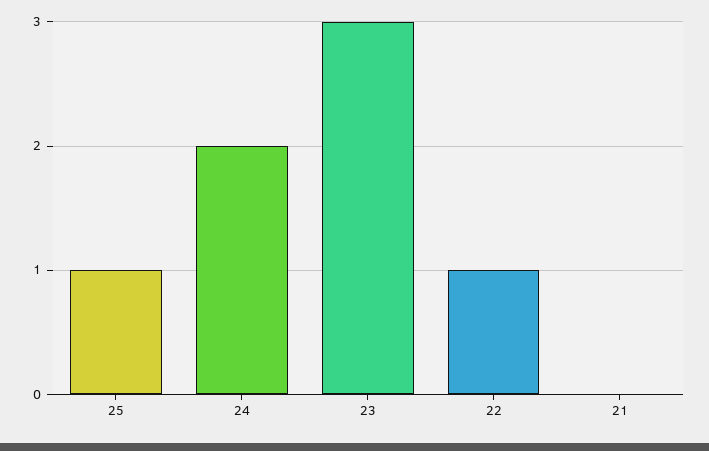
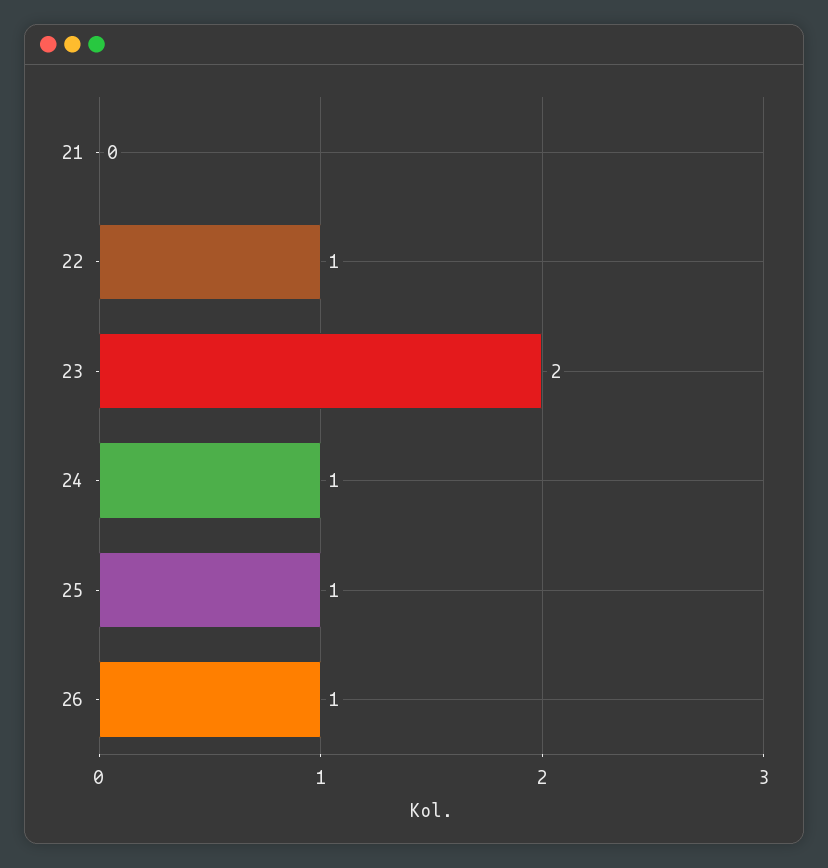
  {
    "25": 1,
-   "24": 2,
+   "24": 1,
-   "23": 3,
+   "23": 2,
    "22": 1,
-   "21": 0
+   "21": 0,
+   "26": 1
  }

